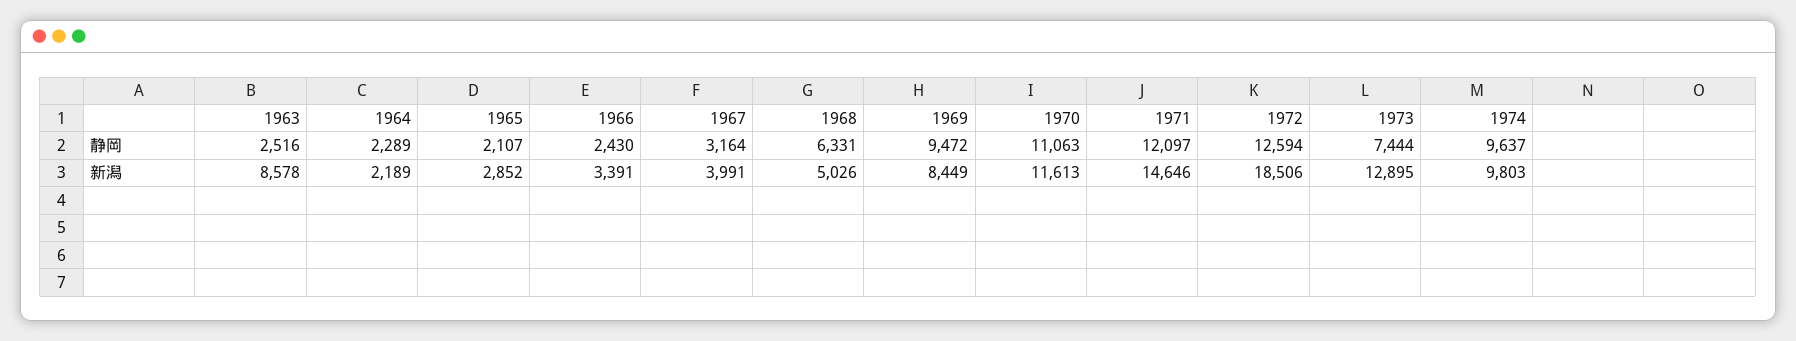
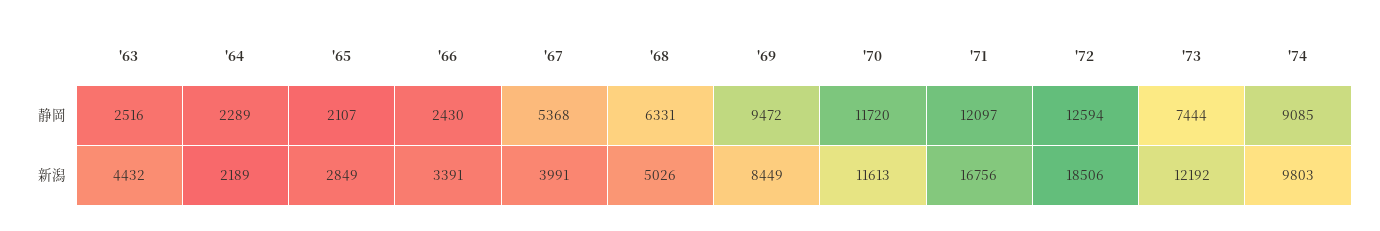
  {
    "1963": {
      "静岡": 2516,
-     "新潟": 8578
+     "新潟": 4432
    },
    "1964": {
      "静岡": 2289,
      "新潟": 2189
    },
    "1965": {
      "静岡": 2107,
-     "新潟": 2852
+     "新潟": 2849
    },
    "1966": {
      "静岡": 2430,
      "新潟": 3391
    },
    "1967": {
-     "静岡": 3164,
+     "静岡": 5368,
      "新潟": 3991
    },
    "1968": {
      "静岡": 6331,
      "新潟": 5026
    },
    "1969": {
      "静岡": 9472,
      "新潟": 8449
    },
    "1970": {
-     "静岡": 11063,
+     "静岡": 11720,
      "新潟": 11613
    },
    "1971": {
      "静岡": 12097,
-     "新潟": 14646
+     "新潟": 16756
    },
    "1972": {
      "静岡": 12594,
      "新潟": 18506
    },
    "1973": {
      "静岡": 7444,
-     "新潟": 12895
+     "新潟": 12192
    },
    "1974": {
-     "静岡": 9637,
+     "静岡": 9085,
      "新潟": 9803
    }
  }

